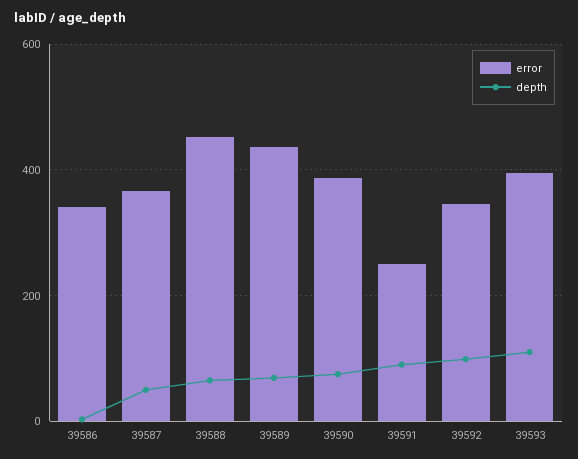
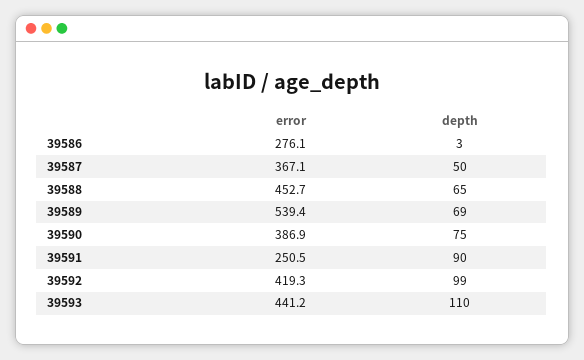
  {
    "error": {
-     "39586": 340,
+     "39586": 276.1,
      "39587": 367.1,
      "39588": 452.7,
-     "39589": 440,
+     "39589": 539.4,
      "39590": 386.9,
      "39591": 250.5,
-     "39592": 340,
+     "39592": 419.3,
-     "39593": 400
+     "39593": 441.2
    },
    "depth": {
      "39586": 3,
      "39587": 50,
      "39588": 65,
      "39589": 69,
      "39590": 75,
      "39591": 90,
      "39592": 99,
      "39593": 110
    }
  }

